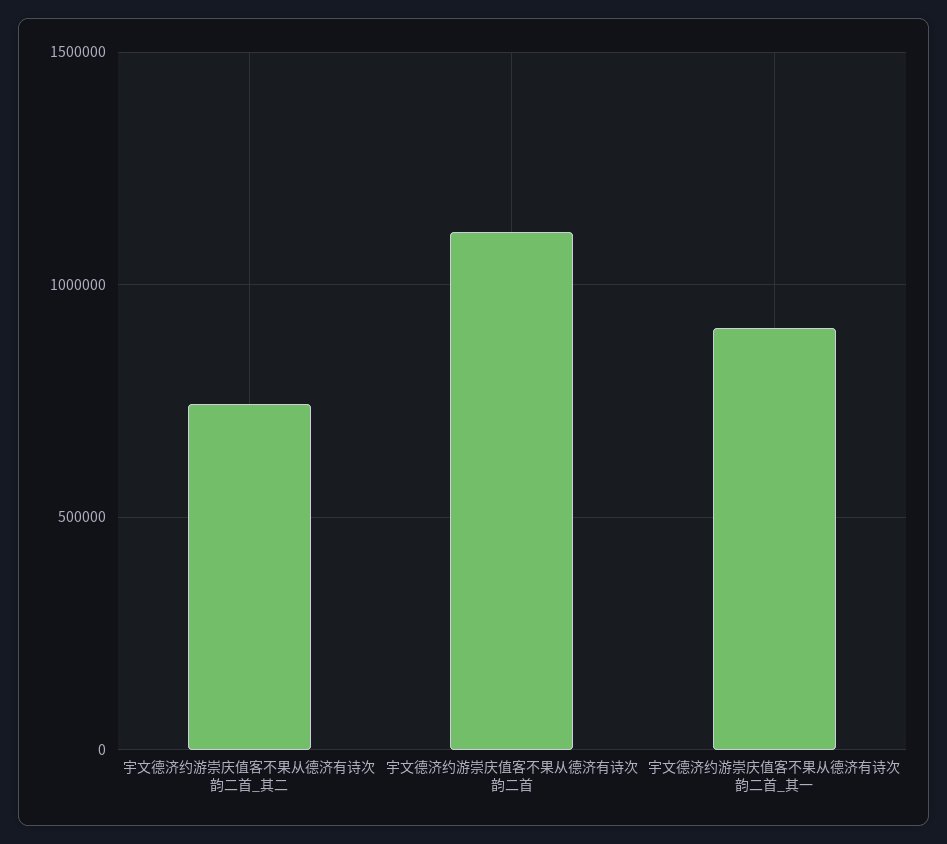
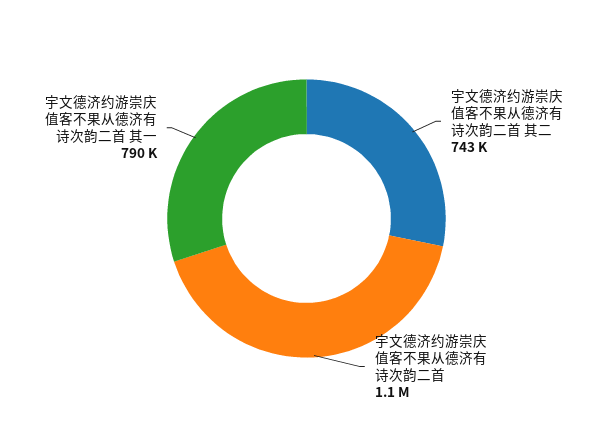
  {
    "宇文德济约游崇庆值客不果从德济有诗次韵二首_其二": 743000,
    "宇文德济约游崇庆值客不果从德济有诗次韵二首": 1100000,
-   "宇文德济约游崇庆值客不果从德济有诗次韵二首_其一": 900000
+   "宇文德济约游崇庆值客不果从德济有诗次韵二首_其一": 790000
  }

